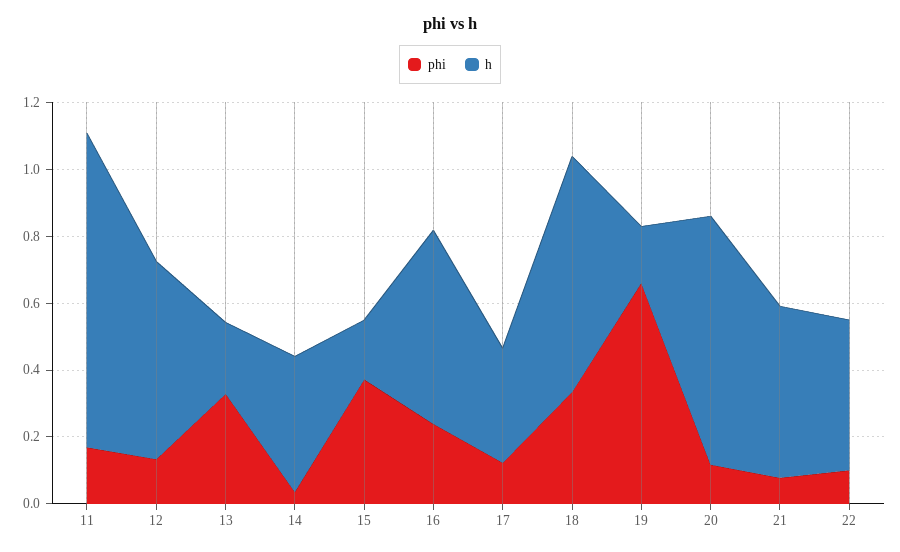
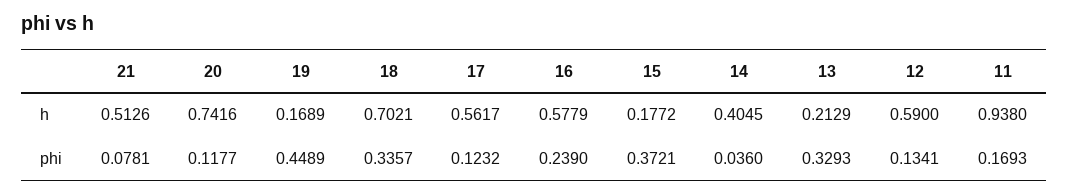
  {
    "phi": {
      "11": 0.1693,
      "12": 0.1341,
      "13": 0.3293,
      "14": 0.036,
      "15": 0.3721,
      "16": 0.239,
      "17": 0.1232,
      "18": 0.3357,
-     "19": 0.65,
+     "19": 0.4489,
      "20": 0.1177,
-     "21": 0.0781,
+     "21": 0.0781
-     "22": 0.1
    },
    "h": {
      "11": 0.938,
      "12": 0.59,
      "13": 0.2129,
      "14": 0.4045,
      "15": 0.1772,
      "16": 0.5779,
-     "17": 0.35,
+     "17": 0.5617,
      "18": 0.7021,
      "19": 0.1689,
      "20": 0.7416,
-     "21": 0.5126,
+     "21": 0.5126
-     "22": 0.45
    }
  }

